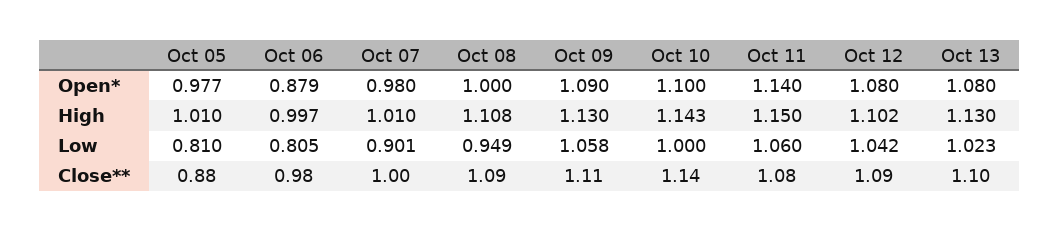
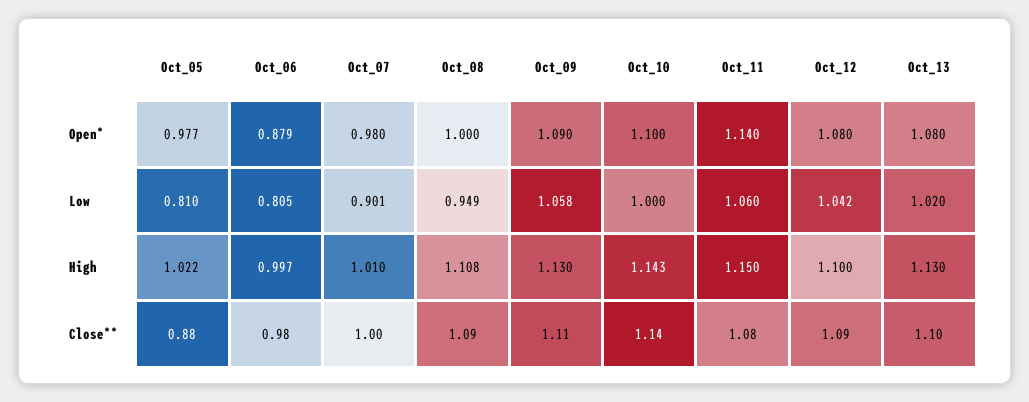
  {
    "Oct 05": {
      "Open*": 0.977,
-     "High": 1.01,
+     "High": 1.022,
      "Low": 0.81,
      "Close**": 0.88
    },
    "Oct 06": {
      "Open*": 0.879,
      "High": 0.997,
      "Low": 0.805,
      "Close**": 0.98
    },
    "Oct 07": {
      "Open*": 0.98,
      "High": 1.01,
      "Low": 0.901,
      "Close**": 1
    },
    "Oct 08": {
      "Open*": 1,
      "High": 1.108,
      "Low": 0.949,
      "Close**": 1.09
    },
    "Oct 09": {
      "Open*": 1.09,
      "High": 1.13,
      "Low": 1.058,
      "Close**": 1.11
    },
    "Oct 10": {
      "Open*": 1.1,
      "High": 1.143,
      "Low": 1,
      "Close**": 1.14
    },
    "Oct 11": {
      "Open*": 1.14,
      "High": 1.15,
      "Low": 1.06,
      "Close**": 1.08
    },
    "Oct 12": {
      "Open*": 1.08,
-     "High": 1.102,
+     "High": 1.1,
      "Low": 1.042,
      "Close**": 1.09
    },
    "Oct 13": {
      "Open*": 1.08,
      "High": 1.13,
-     "Low": 1.023,
+     "Low": 1.02,
      "Close**": 1.1
    }
  }

